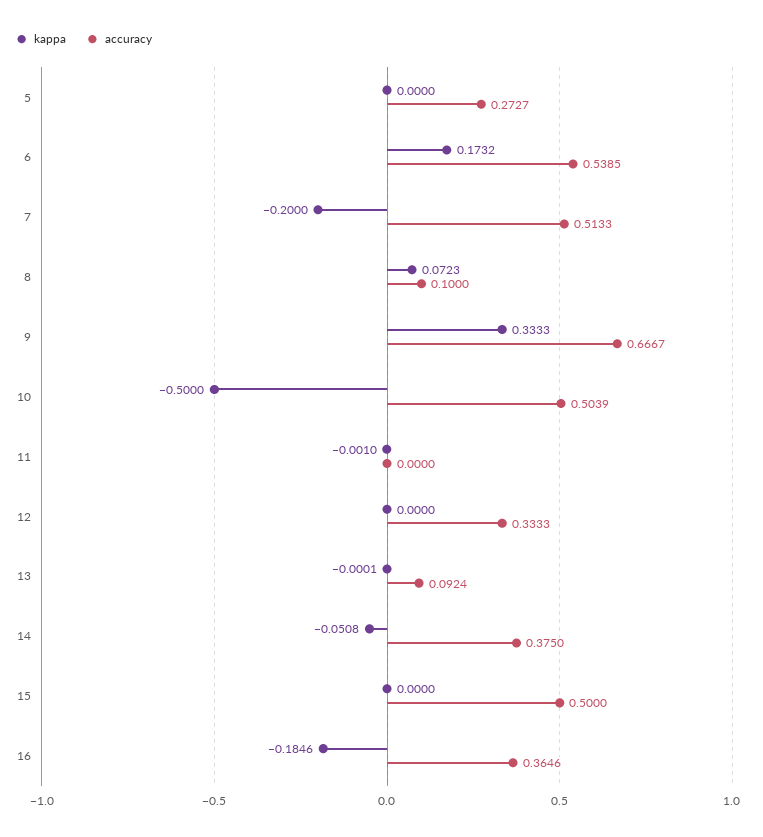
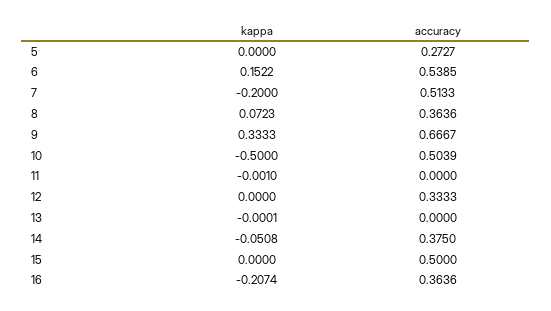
  {
    "kappa": {
      "5": 0,
-     "6": 0.1732,
+     "6": 0.1522,
      "7": -0.2,
      "8": 0.0723,
      "9": 0.3333,
      "10": -0.5,
      "11": -0.001,
      "12": 0,
      "13": -0.0001,
      "14": -0.0508,
      "15": 0,
-     "16": -0.1846
+     "16": -0.2074
    },
    "accuracy": {
      "5": 0.2727,
      "6": 0.5385,
      "7": 0.5133,
-     "8": 0.1,
+     "8": 0.3636,
      "9": 0.6667,
      "10": 0.5039,
      "11": 0,
      "12": 0.3333,
-     "13": 0.0924,
+     "13": 0,
      "14": 0.375,
      "15": 0.5,
-     "16": 0.3646
+     "16": 0.3636
    }
  }

